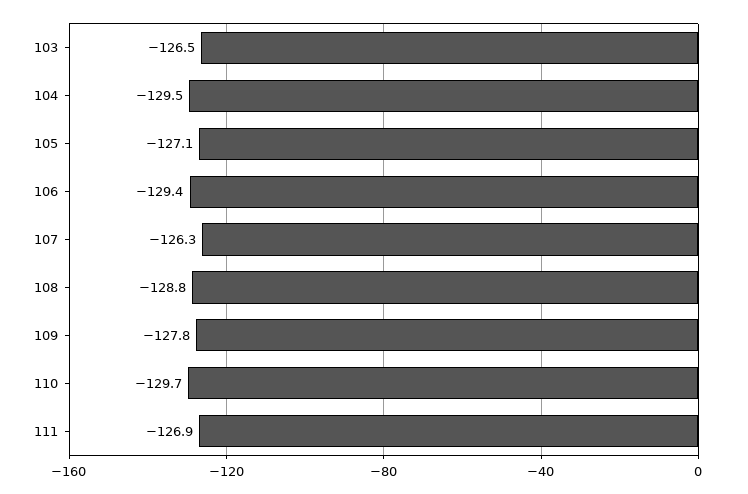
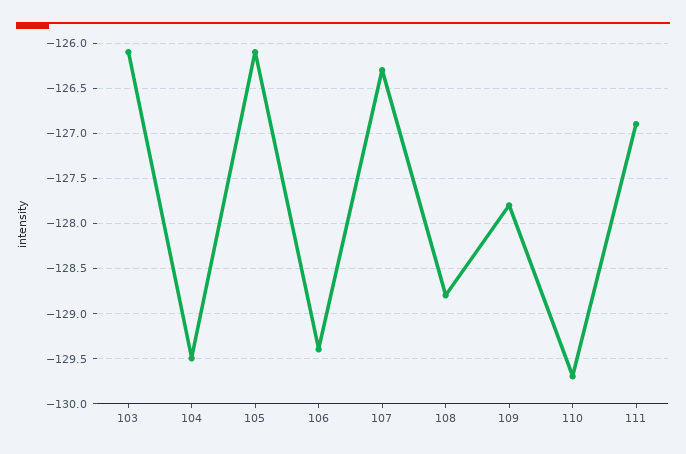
  {
-   "103": -126.5,
+   "103": -126.1,
    "104": -129.5,
-   "105": -127.1,
+   "105": -126.1,
    "106": -129.4,
    "107": -126.3,
    "108": -128.8,
    "109": -127.8,
    "110": -129.7,
    "111": -126.9
  }

